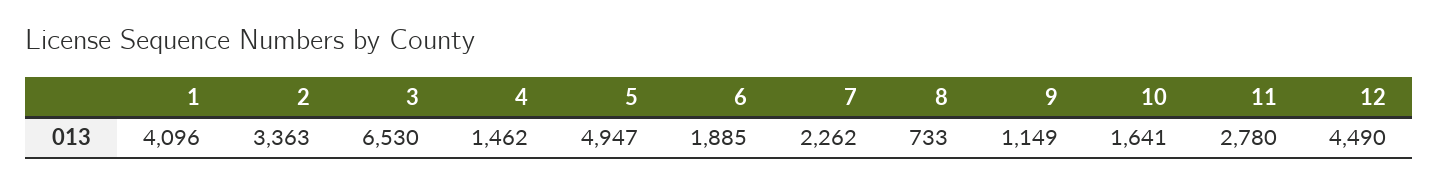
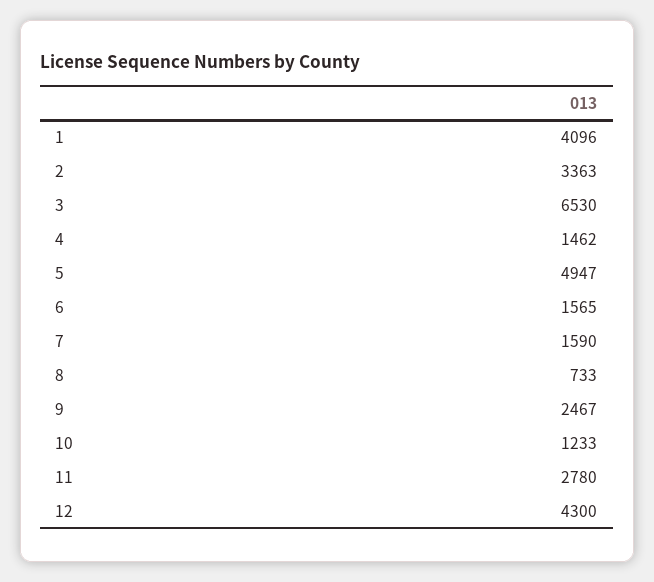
  {
    "1": 4096,
    "2": 3363,
    "3": 6530,
    "4": 1462,
    "5": 4947,
-   "6": 1885,
+   "6": 1565,
-   "7": 2262,
+   "7": 1590,
    "8": 733,
-   "9": 1149,
+   "9": 2467,
-   "10": 1641,
+   "10": 1233,
    "11": 2780,
-   "12": 4490
+   "12": 4300
  }

